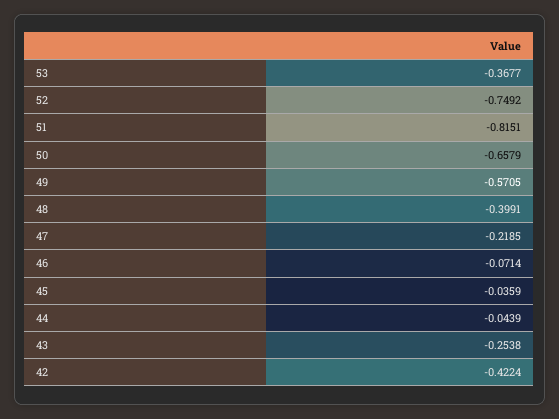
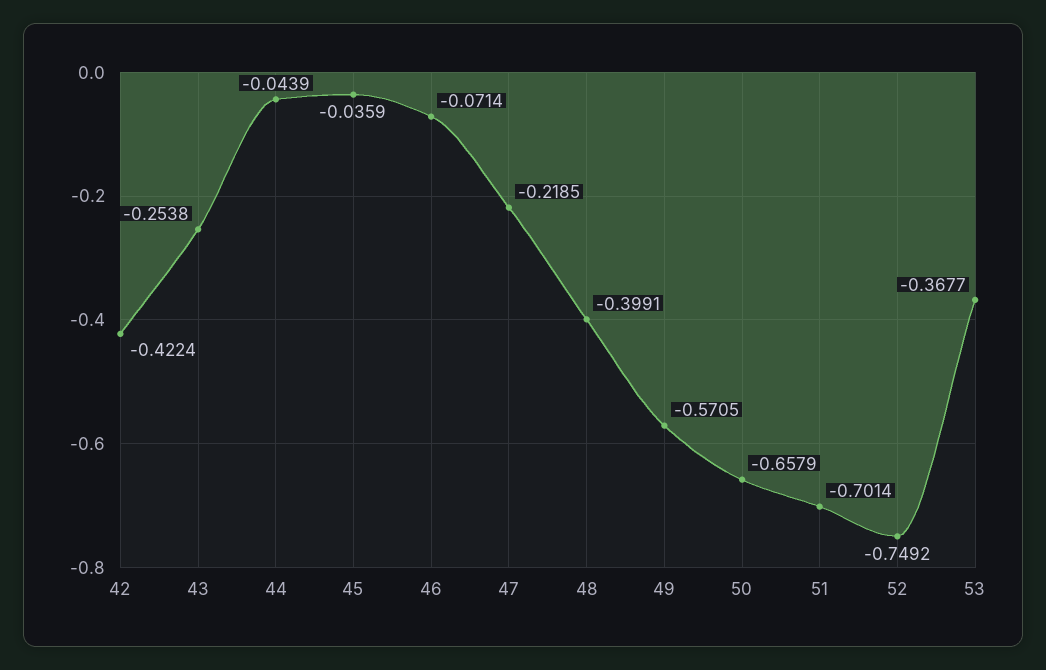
  {
    "53": -0.3677,
    "52": -0.7492,
-   "51": -0.8151,
+   "51": -0.7014,
    "50": -0.6579,
    "49": -0.5705,
    "48": -0.3991,
    "47": -0.2185,
    "46": -0.0714,
    "45": -0.0359,
    "44": -0.0439,
    "43": -0.2538,
    "42": -0.4224
  }

